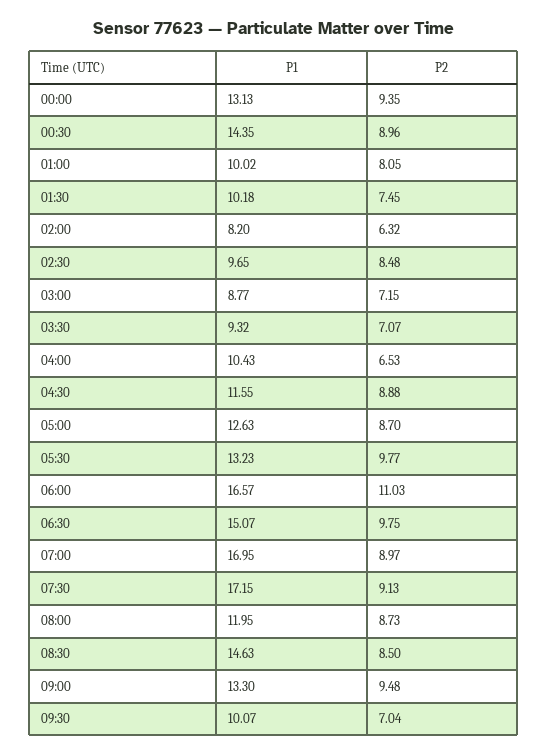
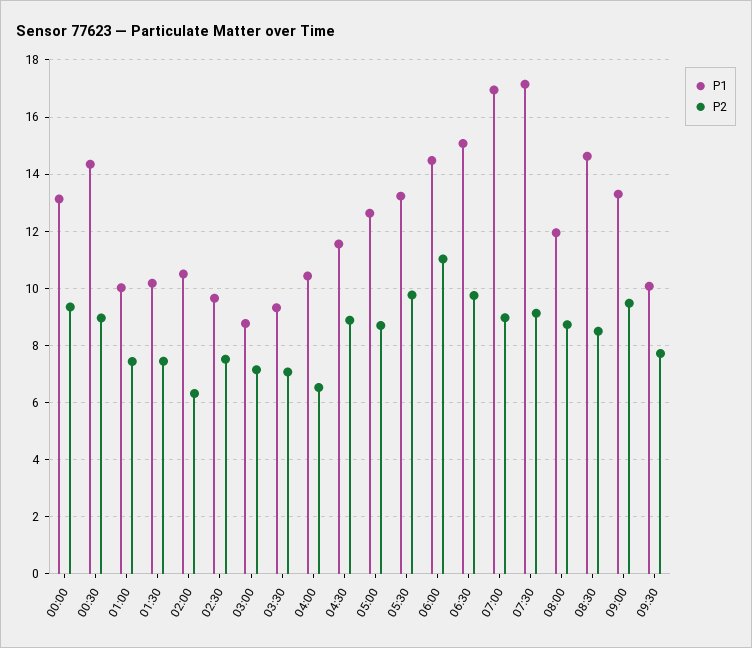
  {
    "P1": {
      "00:00": 13.13,
      "00:30": 14.35,
      "01:00": 10.02,
      "01:30": 10.18,
-     "02:00": 8.2,
+     "02:00": 10.5,
      "02:30": 9.65,
      "03:00": 8.77,
      "03:30": 9.32,
      "04:00": 10.43,
      "04:30": 11.55,
      "05:00": 12.63,
      "05:30": 13.23,
-     "06:00": 16.57,
+     "06:00": 14.5,
      "06:30": 15.07,
      "07:00": 16.95,
      "07:30": 17.15,
      "08:00": 11.95,
      "08:30": 14.63,
      "09:00": 13.3,
      "09:30": 10.07
    },
    "P2": {
      "00:00": 9.35,
      "00:30": 8.96,
-     "01:00": 8.05,
+     "01:00": 7.5,
      "01:30": 7.45,
      "02:00": 6.32,
-     "02:30": 8.48,
+     "02:30": 7.5,
      "03:00": 7.15,
      "03:30": 7.07,
      "04:00": 6.53,
      "04:30": 8.88,
      "05:00": 8.7,
      "05:30": 9.77,
      "06:00": 11.03,
      "06:30": 9.75,
      "07:00": 8.97,
      "07:30": 9.13,
      "08:00": 8.73,
      "08:30": 8.5,
      "09:00": 9.48,
-     "09:30": 7.04
+     "09:30": 7.75
    }
  }

